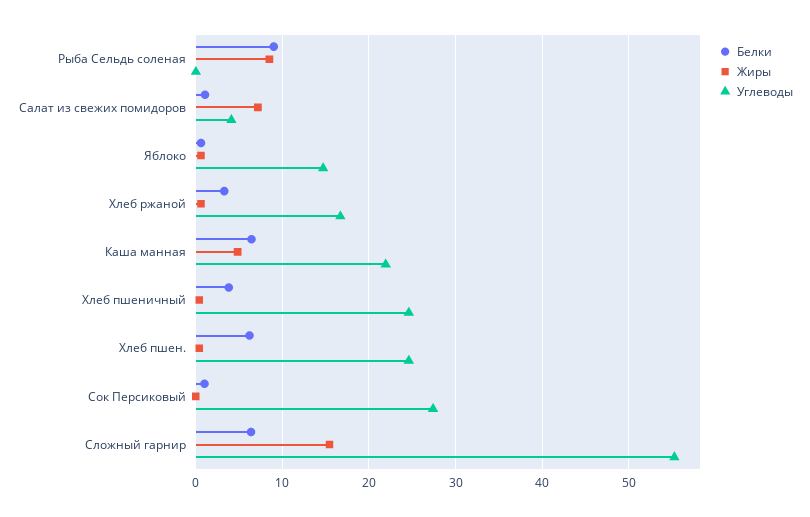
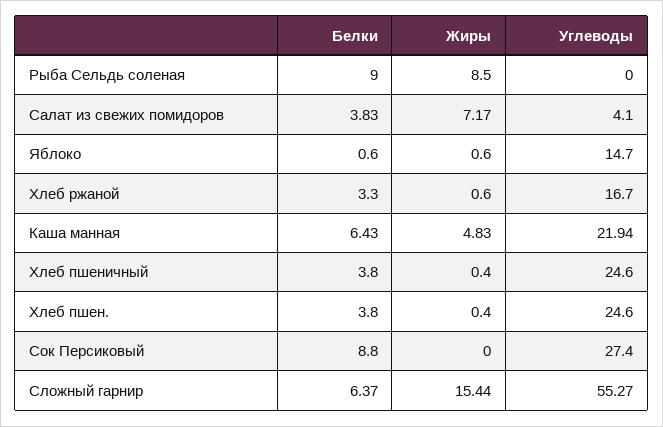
  {
    "Белки": {
      "Рыба Сельдь соленая": 9,
-     "Салат из свежих помидоров": 1,
+     "Салат из свежих помидоров": 3.83,
      "Яблоко": 0.6,
      "Хлеб ржаной": 3.3,
      "Каша манная": 6.43,
      "Хлеб пшеничный": 3.8,
-     "Хлеб пшен.": 6,
+     "Хлеб пшен.": 3.8,
-     "Сок Персиковый": 1,
+     "Сок Персиковый": 8.8,
      "Сложный гарнир": 6.37
    },
    "Жиры": {
      "Рыба Сельдь соленая": 8.5,
      "Салат из свежих помидоров": 7.17,
      "Яблоко": 0.6,
      "Хлеб ржаной": 0.6,
      "Каша манная": 4.83,
      "Хлеб пшеничный": 0.4,
      "Хлеб пшен.": 0.4,
      "Сок Персиковый": 0,
      "Сложный гарнир": 15.44
    },
    "Углеводы": {
      "Рыба Сельдь соленая": 0,
      "Салат из свежих помидоров": 4.1,
      "Яблоко": 14.7,
      "Хлеб ржаной": 16.7,
      "Каша манная": 21.94,
      "Хлеб пшеничный": 24.6,
      "Хлеб пшен.": 24.6,
      "Сок Персиковый": 27.4,
      "Сложный гарнир": 55.27
    }
  }

